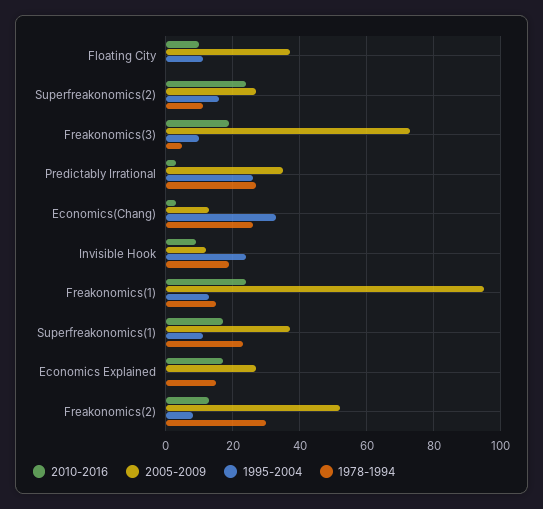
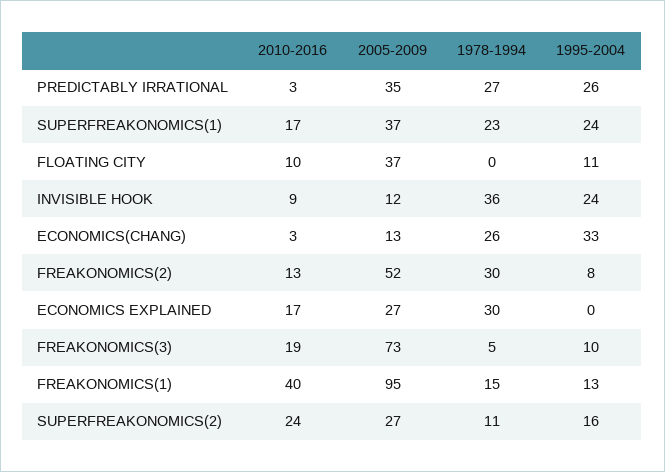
  {
    "2010-2016": {
      "Floating City": 10,
      "Superfreakonomics(2)": 24,
      "Freakonomics(3)": 19,
      "Predictably Irrational": 3,
      "Economics(Chang)": 3,
      "Invisible Hook": 9,
-     "Freakonomics(1)": 25,
+     "Freakonomics(1)": 40,
      "Superfreakonomics(1)": 17,
      "Economics Explained": 17,
      "Freakonomics(2)": 13
    },
    "2005-2009": {
      "Floating City": 37,
      "Superfreakonomics(2)": 27,
      "Freakonomics(3)": 73,
      "Predictably Irrational": 35,
      "Economics(Chang)": 13,
      "Invisible Hook": 12,
      "Freakonomics(1)": 95,
      "Superfreakonomics(1)": 37,
      "Economics Explained": 27,
      "Freakonomics(2)": 52
    },
    "1995-2004": {
      "Floating City": 11,
      "Superfreakonomics(2)": 16,
      "Freakonomics(3)": 10,
      "Predictably Irrational": 26,
      "Economics(Chang)": 33,
      "Invisible Hook": 24,
      "Freakonomics(1)": 13,
-     "Superfreakonomics(1)": 10,
+     "Superfreakonomics(1)": 24,
      "Economics Explained": 0,
      "Freakonomics(2)": 8
    },
    "1978-1994": {
      "Floating City": 0,
      "Superfreakonomics(2)": 11,
      "Freakonomics(3)": 5,
      "Predictably Irrational": 27,
      "Economics(Chang)": 26,
-     "Invisible Hook": 20,
+     "Invisible Hook": 36,
      "Freakonomics(1)": 15,
      "Superfreakonomics(1)": 23,
-     "Economics Explained": 15,
+     "Economics Explained": 30,
      "Freakonomics(2)": 30
    }
  }

